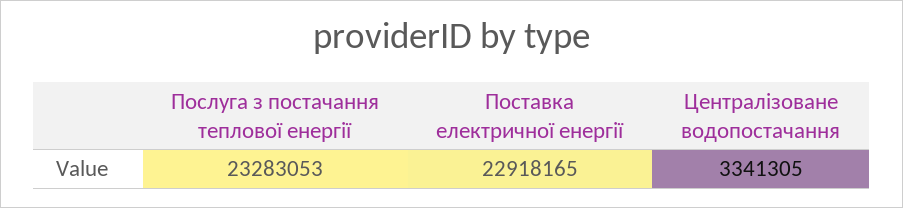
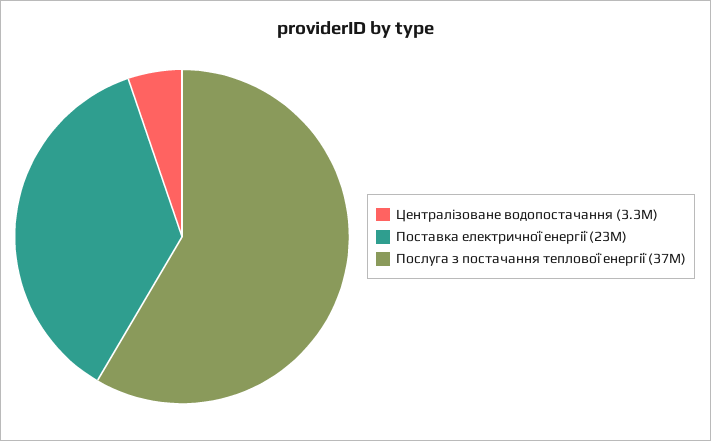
  {
-   "Послуга з постачання теплової енергії": 23283053,
+   "Послуга з постачання теплової енергії": 37000000,
    "Поставка електричної енергії": 22918165,
    "Централізоване водопостачання": 3341305
  }

